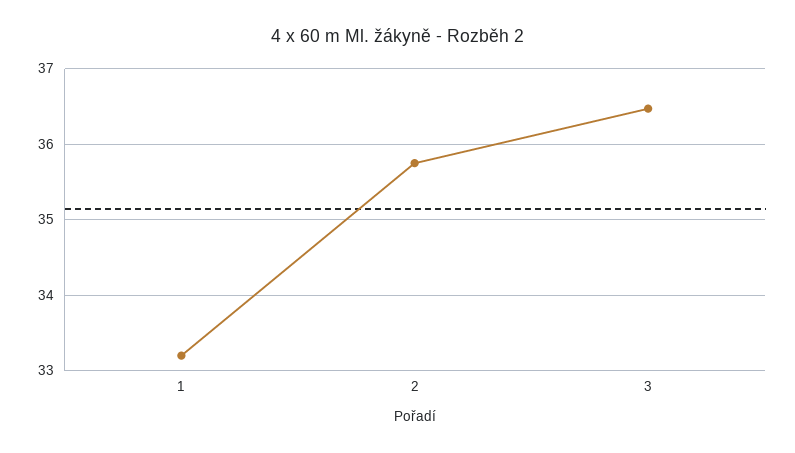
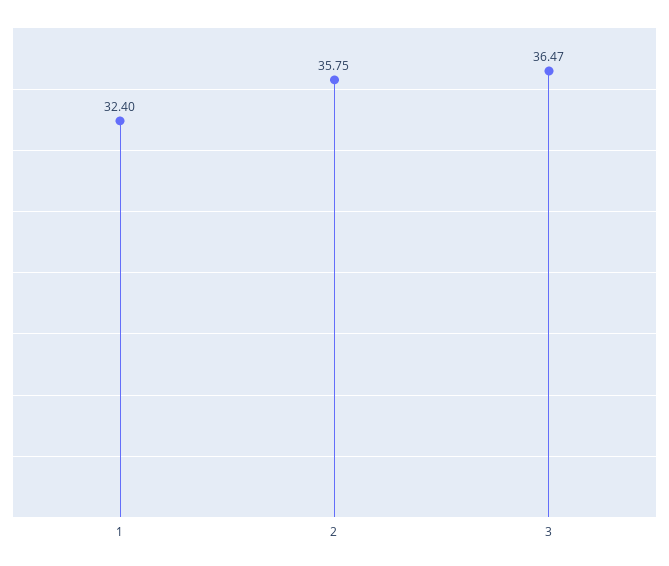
  {
-   "1": 33.2,
+   "1": 32.4,
    "2": 35.75,
    "3": 36.47
  }

